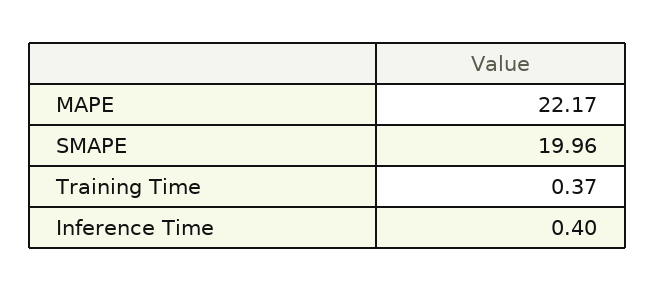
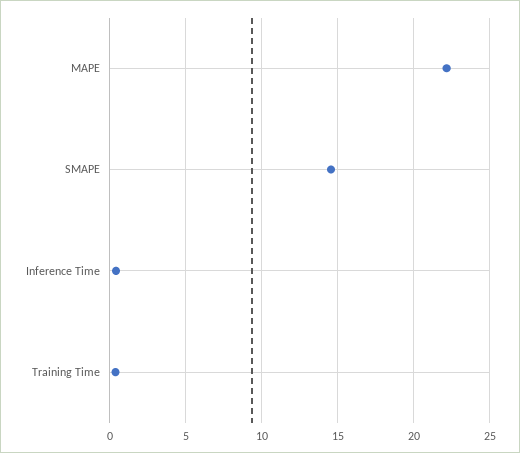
  {
    "MAPE": 22.17,
-   "SMAPE": 19.96,
+   "SMAPE": 14.5,
    "Training Time": 0.37,
    "Inference Time": 0.4
  }

